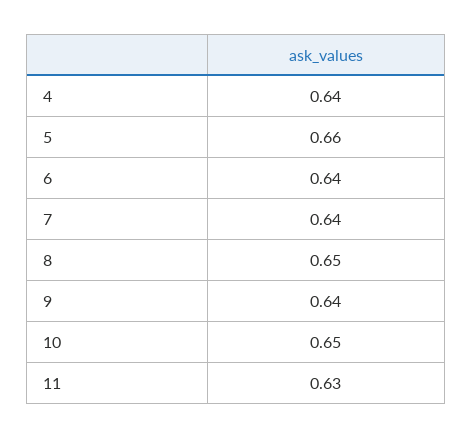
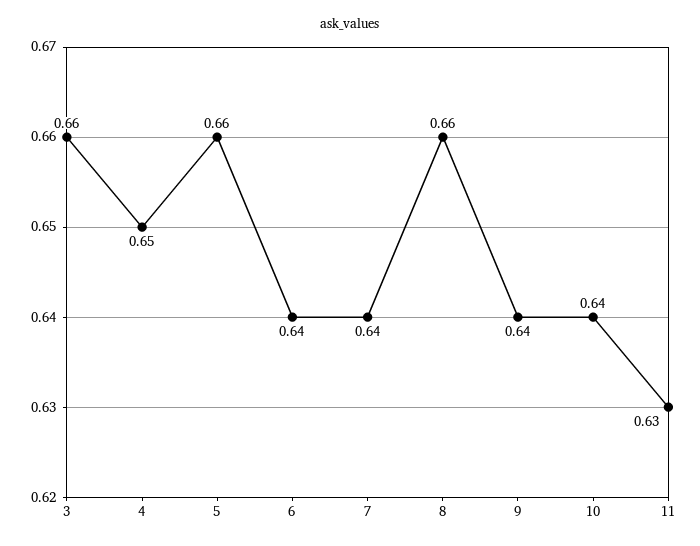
  {
-   "4": 0.64,
+   "4": 0.65,
    "5": 0.66,
    "6": 0.64,
    "7": 0.64,
-   "8": 0.65,
+   "8": 0.66,
    "9": 0.64,
-   "10": 0.65,
+   "10": 0.64,
-   "11": 0.63
+   "11": 0.63,
+   "3": 0.66
  }

